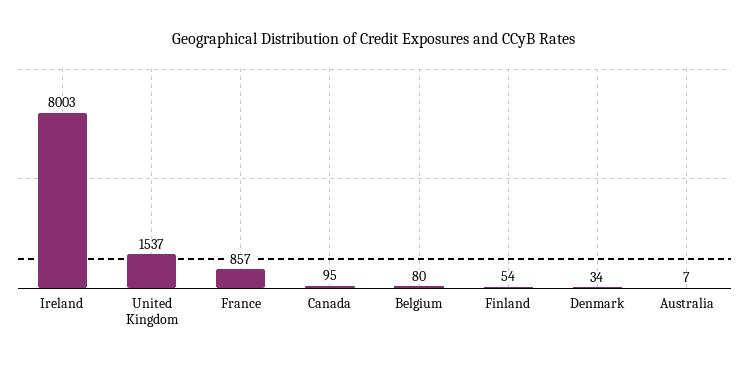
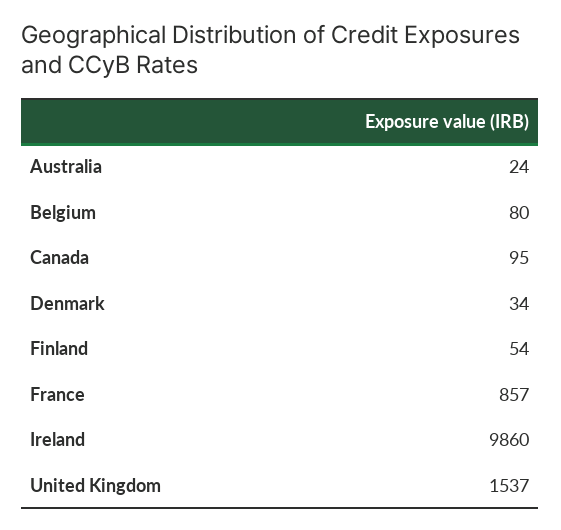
  {
-   "Ireland": 8003,
+   "Ireland": 9860,
    "United Kingdom": 1537,
    "France": 857,
    "Canada": 95,
    "Belgium": 80,
    "Finland": 54,
    "Denmark": 34,
-   "Australia": 7
+   "Australia": 24
  }

